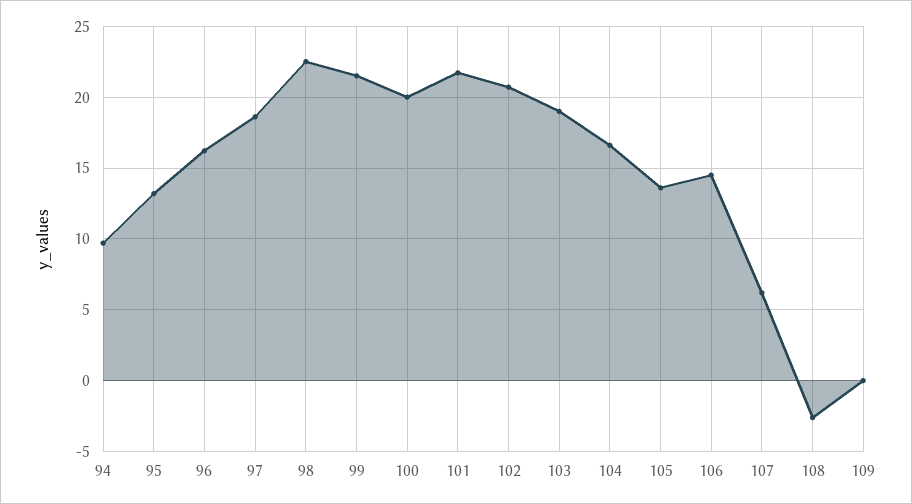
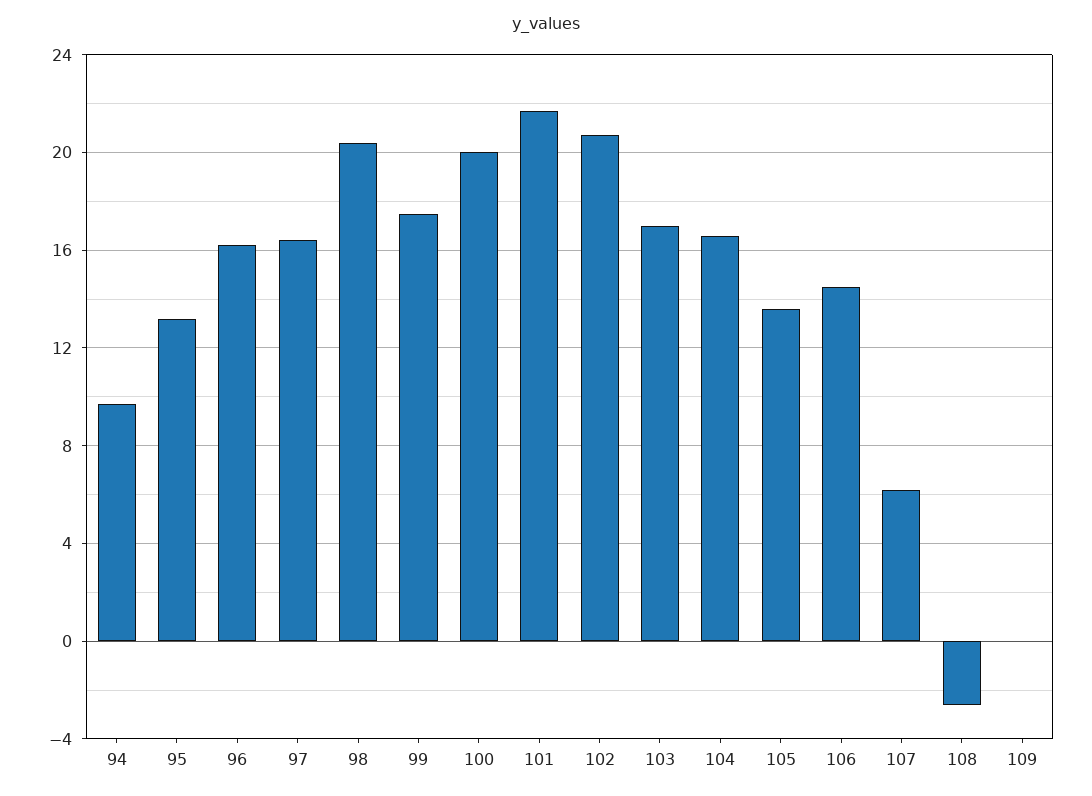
  {
    "94": 9.5,
    "95": 13,
    "96": 16,
-   "97": 18.5,
+   "97": 16.5,
-   "98": 22.5,
+   "98": 20.5,
-   "99": 21.5,
+   "99": 17.5,
    "100": 20,
    "101": 21.5,
    "102": 20.5,
-   "103": 19,
+   "103": 17,
    "104": 16.5,
    "105": 13.5,
    "106": 14.5,
    "107": 6,
    "108": -2.5,
    "109": 0
  }

